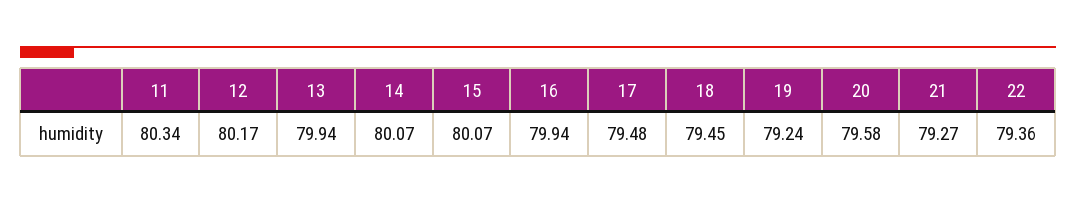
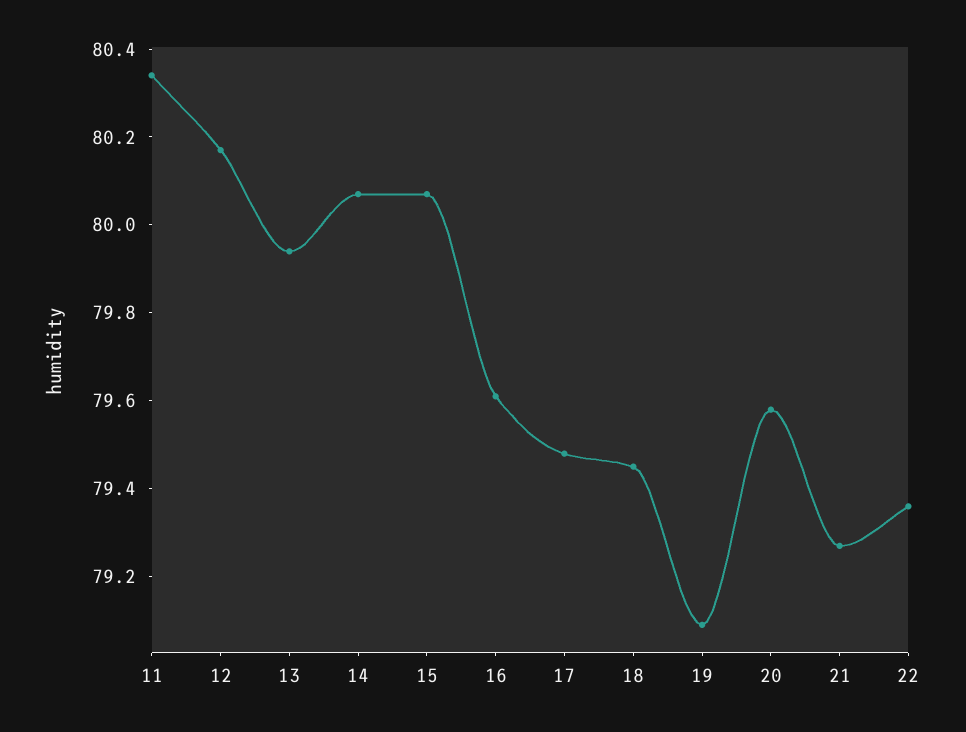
  {
    "11": 80.34,
    "12": 80.17,
    "13": 79.94,
    "14": 80.07,
    "15": 80.07,
-   "16": 79.94,
+   "16": 79.6,
    "17": 79.48,
    "18": 79.45,
-   "19": 79.24,
+   "19": 79.1,
    "20": 79.58,
    "21": 79.27,
    "22": 79.36
  }

